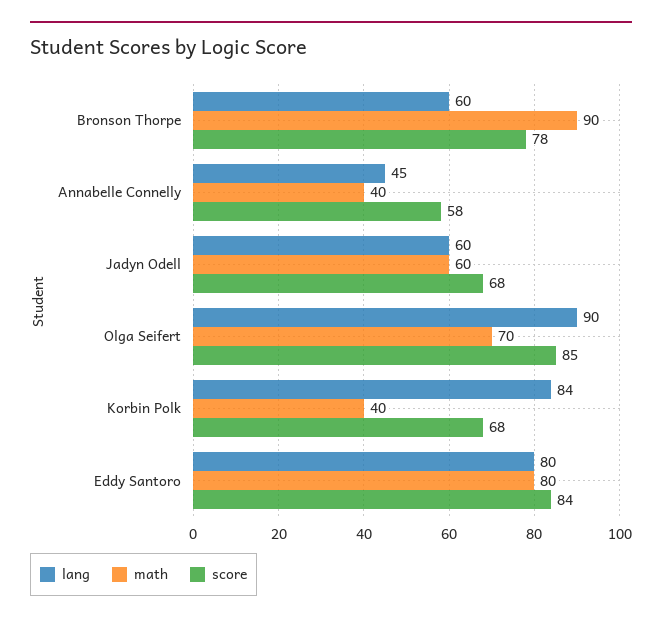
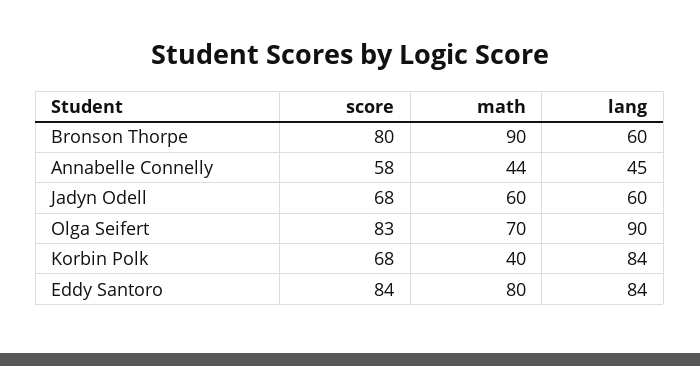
  {
    "lang": {
      "Bronson Thorpe": 60,
      "Annabelle Connelly": 45,
      "Jadyn Odell": 60,
      "Olga Seifert": 90,
      "Korbin Polk": 84,
-     "Eddy Santoro": 80
+     "Eddy Santoro": 84
    },
    "math": {
      "Bronson Thorpe": 90,
-     "Annabelle Connelly": 40,
+     "Annabelle Connelly": 44,
      "Jadyn Odell": 60,
      "Olga Seifert": 70,
      "Korbin Polk": 40,
      "Eddy Santoro": 80
    },
    "score": {
-     "Bronson Thorpe": 78,
+     "Bronson Thorpe": 80,
      "Annabelle Connelly": 58,
      "Jadyn Odell": 68,
-     "Olga Seifert": 85,
+     "Olga Seifert": 83,
      "Korbin Polk": 68,
      "Eddy Santoro": 84
    }
  }

